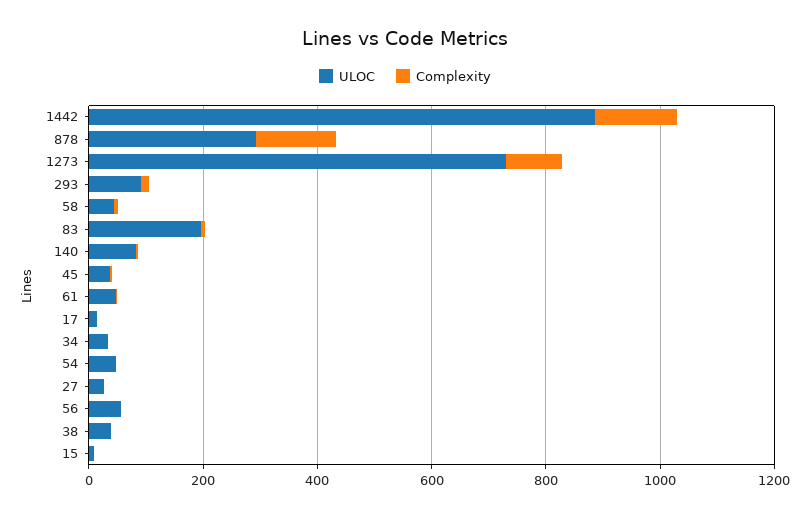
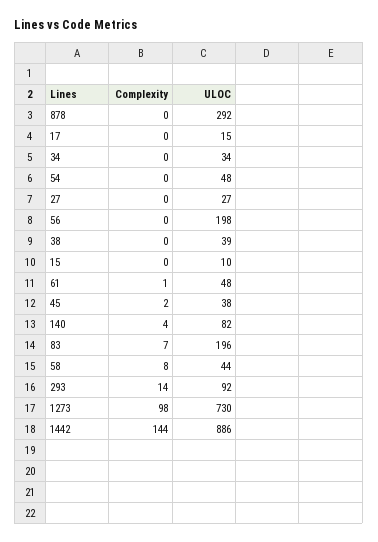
  {
    "ULOC": {
      "1442": 886,
      "878": 292,
      "1273": 730,
      "293": 92,
      "58": 44,
      "83": 196,
      "140": 82,
      "45": 38,
      "61": 48,
      "17": 15,
      "34": 34,
      "54": 48,
      "27": 27,
-     "56": 50,
+     "56": 198,
      "38": 39,
      "15": 10
    },
    "Complexity": {
      "1442": 144,
-     "878": 150,
+     "878": 0,
      "1273": 98,
      "293": 14,
      "58": 8,
      "83": 7,
      "140": 4,
      "45": 2,
      "61": 1,
      "17": 0,
      "34": 0,
      "54": 0,
      "27": 0,
      "56": 0,
      "38": 0,
      "15": 0
    }
  }

